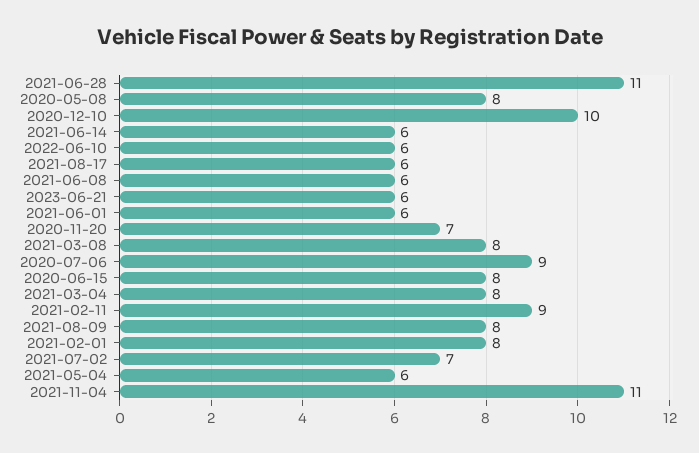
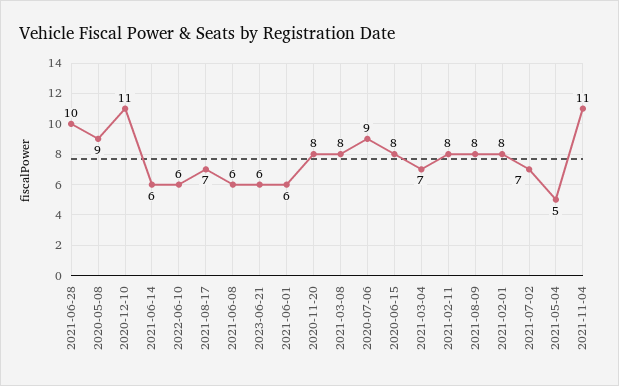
  {
-   "2021-06-28": 11,
+   "2021-06-28": 10,
-   "2020-05-08": 8,
+   "2020-05-08": 9,
-   "2020-12-10": 10,
+   "2020-12-10": 11,
    "2021-06-14": 6,
    "2022-06-10": 6,
-   "2021-08-17": 6,
+   "2021-08-17": 7,
    "2021-06-08": 6,
    "2023-06-21": 6,
    "2021-06-01": 6,
-   "2020-11-20": 7,
+   "2020-11-20": 8,
    "2021-03-08": 8,
    "2020-07-06": 9,
    "2020-06-15": 8,
-   "2021-03-04": 8,
+   "2021-03-04": 7,
-   "2021-02-11": 9,
+   "2021-02-11": 8,
    "2021-08-09": 8,
    "2021-02-01": 8,
    "2021-07-02": 7,
-   "2021-05-04": 6,
+   "2021-05-04": 5,
    "2021-11-04": 11
  }

